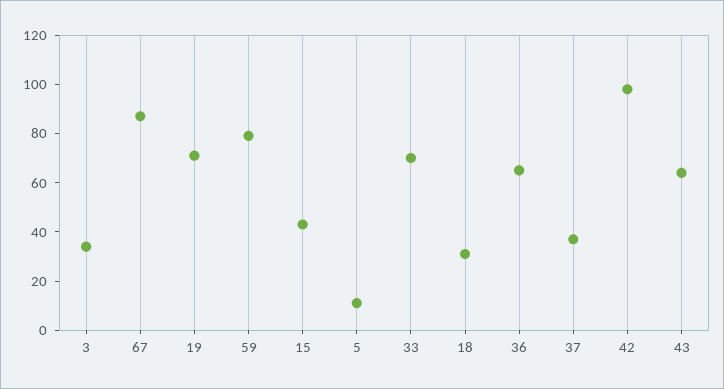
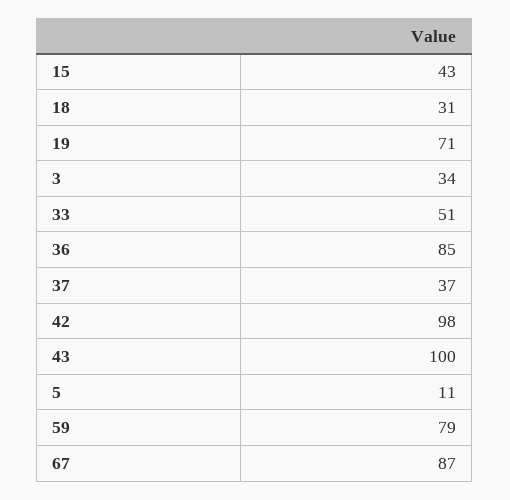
  {
    "3": 34,
    "67": 87,
    "19": 71,
    "59": 79,
    "15": 43,
    "5": 11,
-   "33": 70,
+   "33": 51,
    "18": 31,
-   "36": 65,
+   "36": 85,
    "37": 37,
    "42": 98,
-   "43": 65
+   "43": 100
  }

